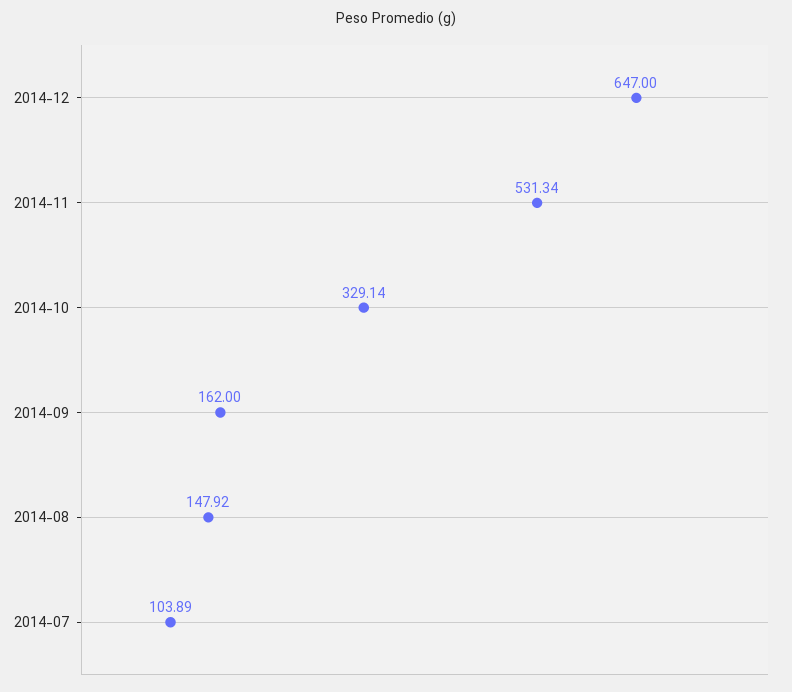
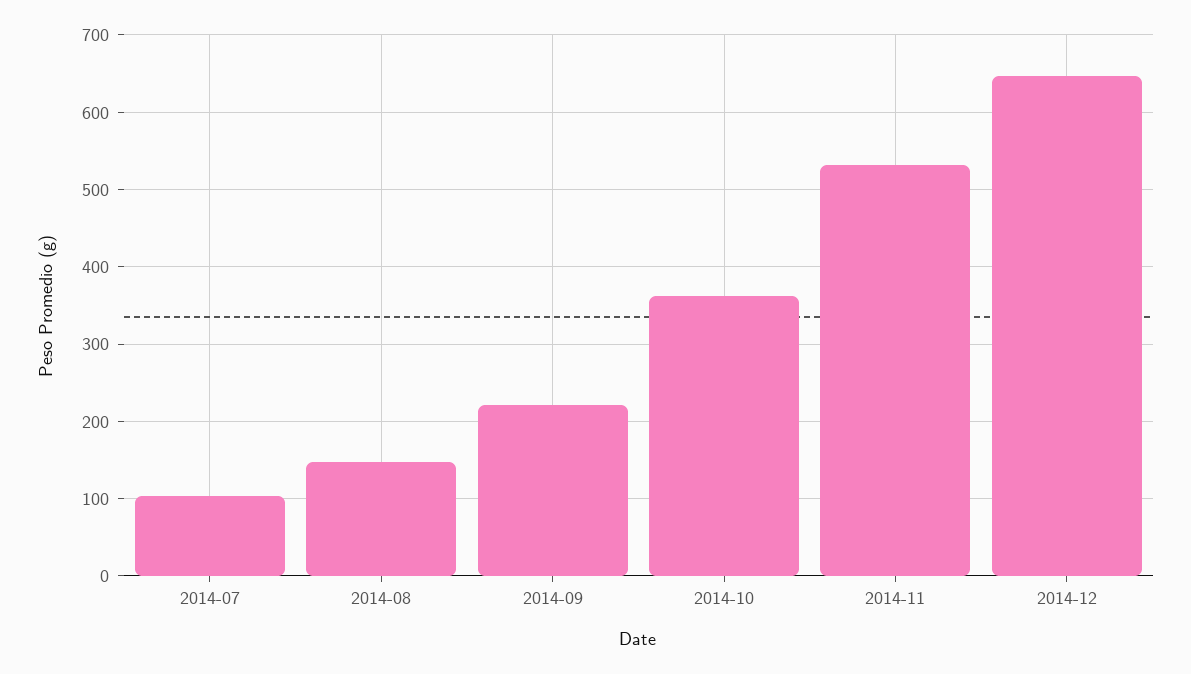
  {
    "2014-12": 647,
    "2014-11": 531.34,
-   "2014-10": 329.14,
+   "2014-10": 360,
-   "2014-09": 162,
+   "2014-09": 220,
    "2014-08": 147.92,
    "2014-07": 103.89
  }

